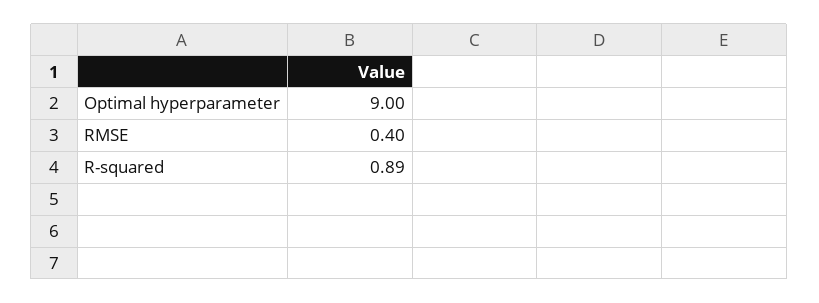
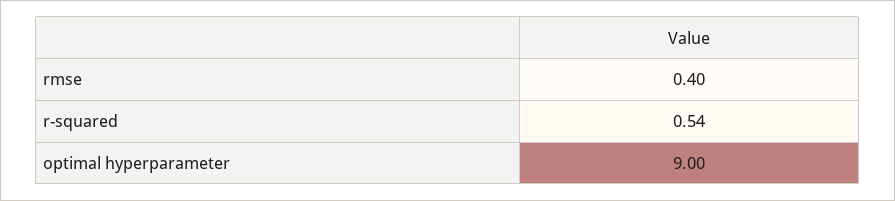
  {
    "Optimal hyperparameter": 9,
    "RMSE": 0.4,
-   "R-squared": 0.89
+   "R-squared": 0.54
  }

